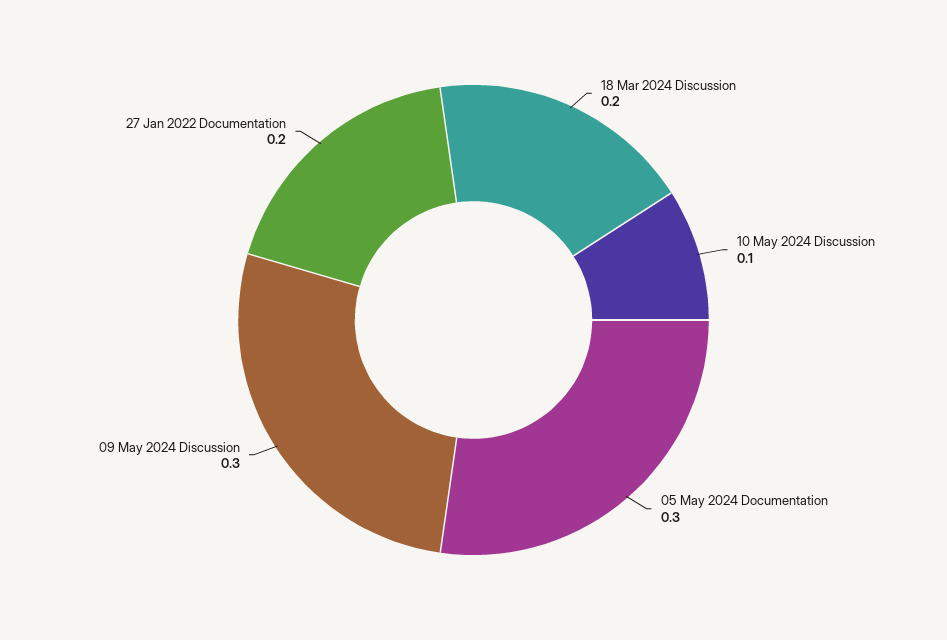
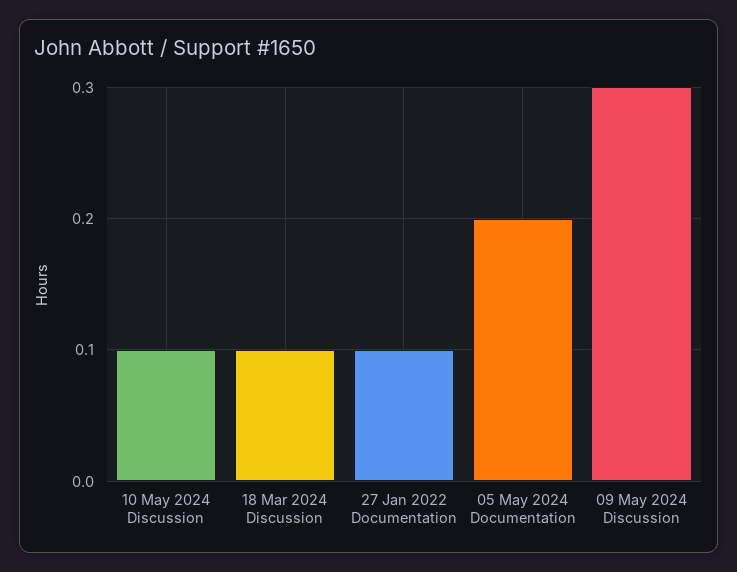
  {
-   "18 Mar 2024 Discussion": 0.2,
+   "18 Mar 2024 Discussion": 0.1,
    "10 May 2024 Discussion": 0.1,
-   "05 May 2024 Documentation": 0.3,
+   "05 May 2024 Documentation": 0.2,
    "09 May 2024 Discussion": 0.3,
-   "27 Jan 2022 Documentation": 0.2
+   "27 Jan 2022 Documentation": 0.1
  }

